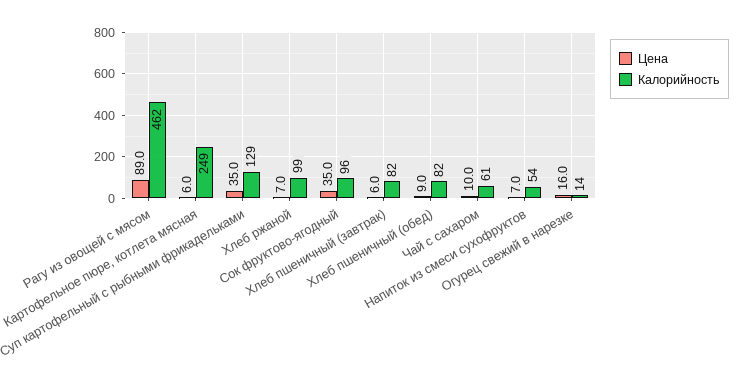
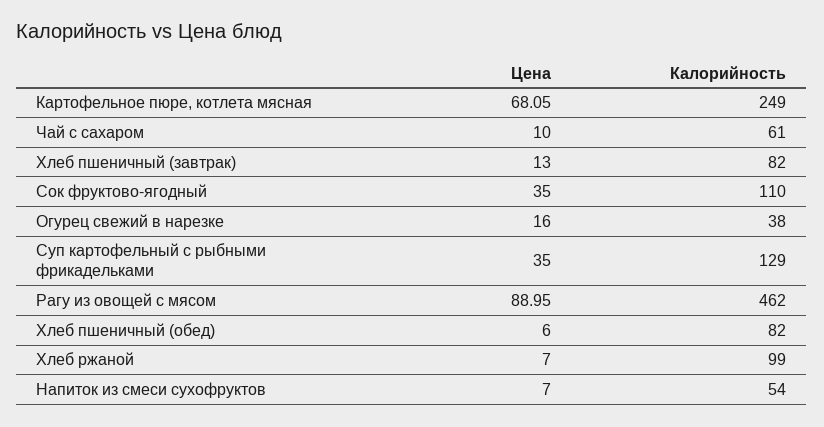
  {
    "Цена": {
      "Рагу из овощей с мясом": 88.95,
-     "Картофельное пюре, котлета мясная": 6,
+     "Картофельное пюре, котлета мясная": 68.05,
      "Суп картофельный с рыбными фрикадельками": 35,
      "Хлеб ржаной": 7,
      "Сок фруктово-ягодный": 35,
-     "Хлеб пшеничный (завтрак)": 6,
+     "Хлеб пшеничный (завтрак)": 13,
-     "Хлеб пшеничный (обед)": 9,
+     "Хлеб пшеничный (обед)": 6,
      "Чай с сахаром": 10,
      "Напиток из смеси сухофруктов": 7,
      "Огурец свежий в нарезке": 16
    },
    "Калорийность": {
      "Рагу из овощей с мясом": 462,
      "Картофельное пюре, котлета мясная": 249,
      "Суп картофельный с рыбными фрикадельками": 129,
      "Хлеб ржаной": 99,
-     "Сок фруктово-ягодный": 96,
+     "Сок фруктово-ягодный": 110,
      "Хлеб пшеничный (завтрак)": 82,
      "Хлеб пшеничный (обед)": 82,
      "Чай с сахаром": 61,
      "Напиток из смеси сухофруктов": 54,
-     "Огурец свежий в нарезке": 14
+     "Огурец свежий в нарезке": 38
    }
  }

